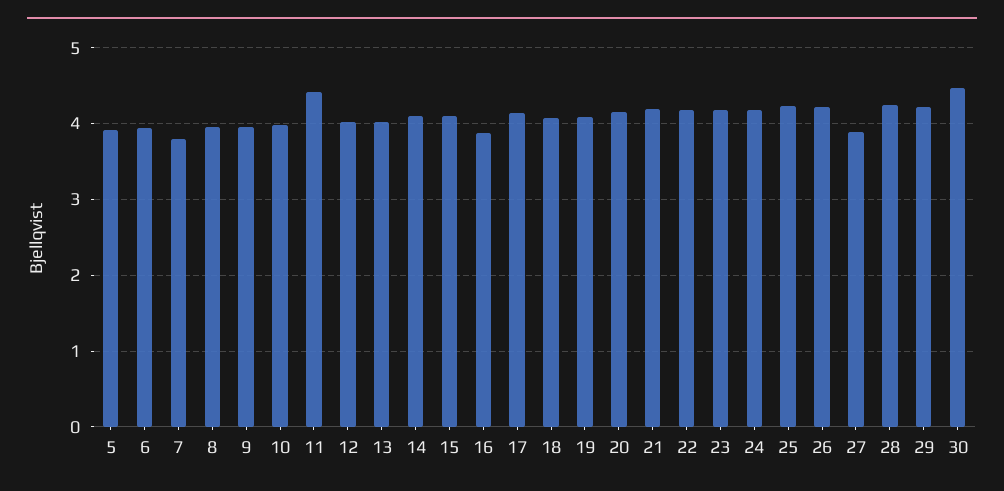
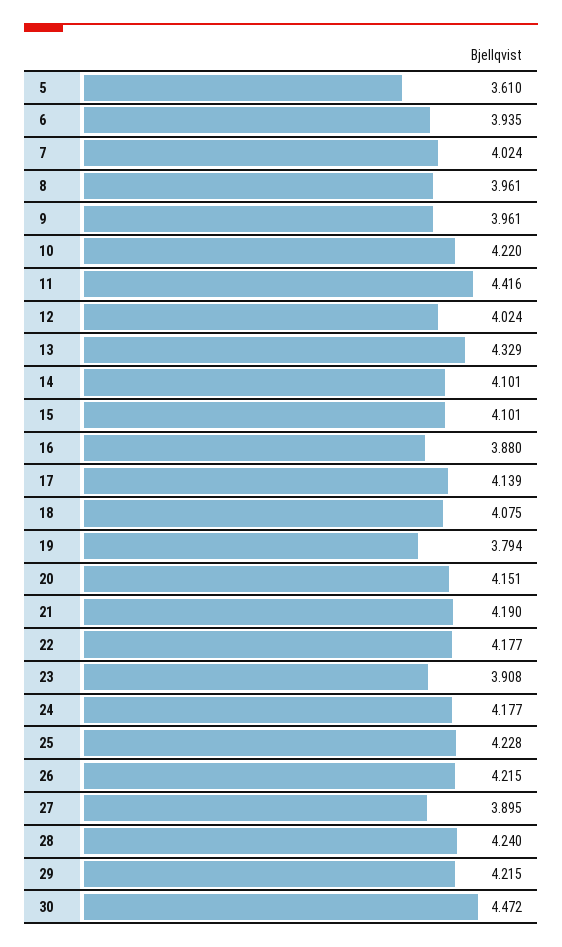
  {
-   "5": 3.9,
+   "5": 3.61,
    "6": 3.935,
-   "7": 3.8,
+   "7": 4.024,
    "8": 3.961,
    "9": 3.961,
-   "10": 4,
+   "10": 4.22,
    "11": 4.416,
    "12": 4.024,
-   "13": 4,
+   "13": 4.329,
    "14": 4.101,
    "15": 4.101,
    "16": 3.88,
    "17": 4.139,
    "18": 4.075,
-   "19": 4.1,
+   "19": 3.794,
    "20": 4.151,
    "21": 4.19,
    "22": 4.177,
-   "23": 4.2,
+   "23": 3.908,
    "24": 4.177,
    "25": 4.228,
    "26": 4.215,
    "27": 3.895,
    "28": 4.24,
    "29": 4.215,
    "30": 4.472
  }

